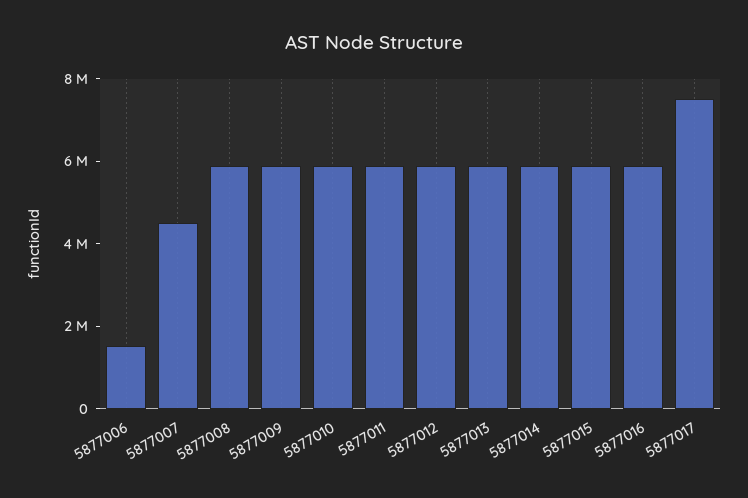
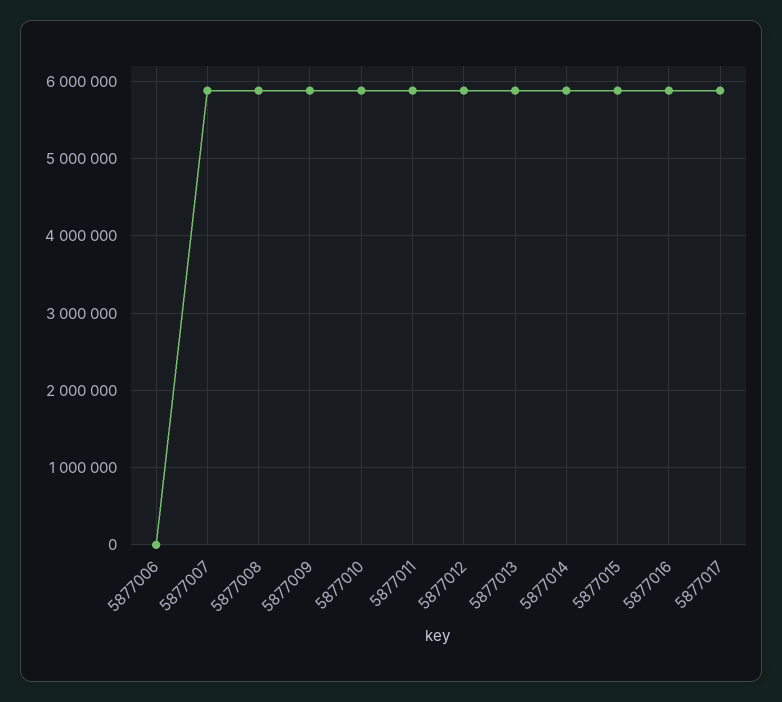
  {
-   "5877006": 1500000,
+   "5877006": 0,
-   "5877007": 4500000,
+   "5877007": 5900000,
    "5877008": 5900000,
    "5877009": 5900000,
    "5877010": 5900000,
    "5877011": 5900000,
    "5877012": 5900000,
    "5877013": 5900000,
    "5877014": 5900000,
    "5877015": 5900000,
    "5877016": 5900000,
-   "5877017": 7500000
+   "5877017": 5900000
  }

